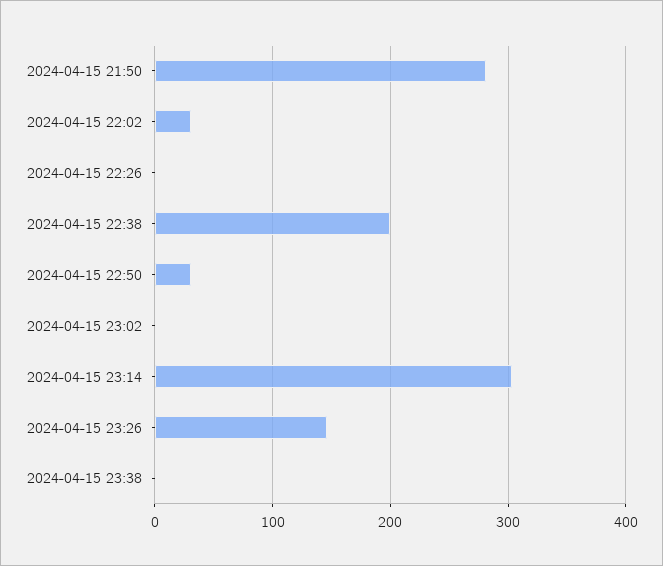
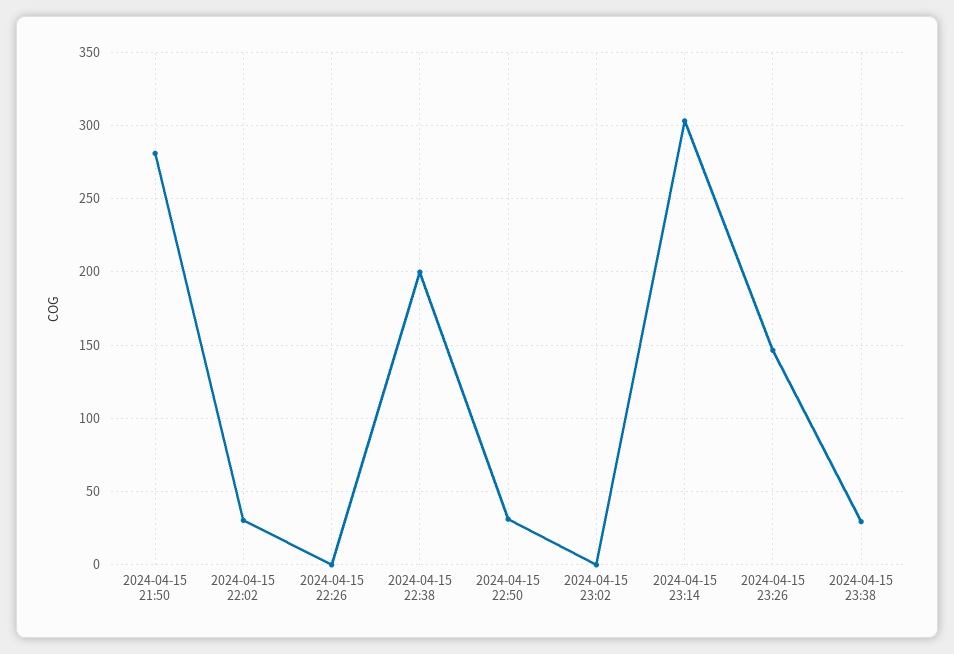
  {
    "2024-04-15 21:50": 280,
    "2024-04-15 22:02": 30,
    "2024-04-15 22:26": 0,
    "2024-04-15 22:38": 200,
    "2024-04-15 22:50": 30,
    "2024-04-15 23:02": 0,
    "2024-04-15 23:14": 305,
    "2024-04-15 23:26": 145,
-   "2024-04-15 23:38": 0
+   "2024-04-15 23:38": 30
  }

